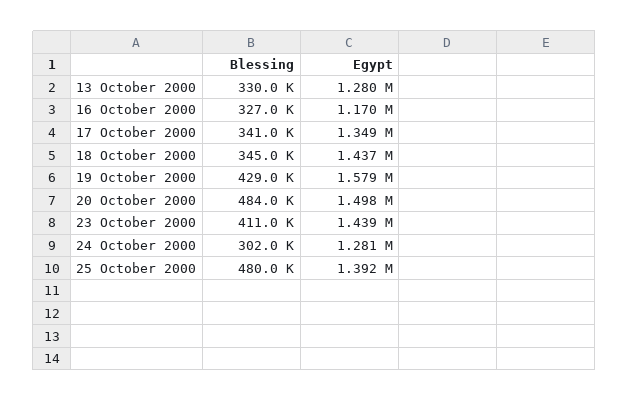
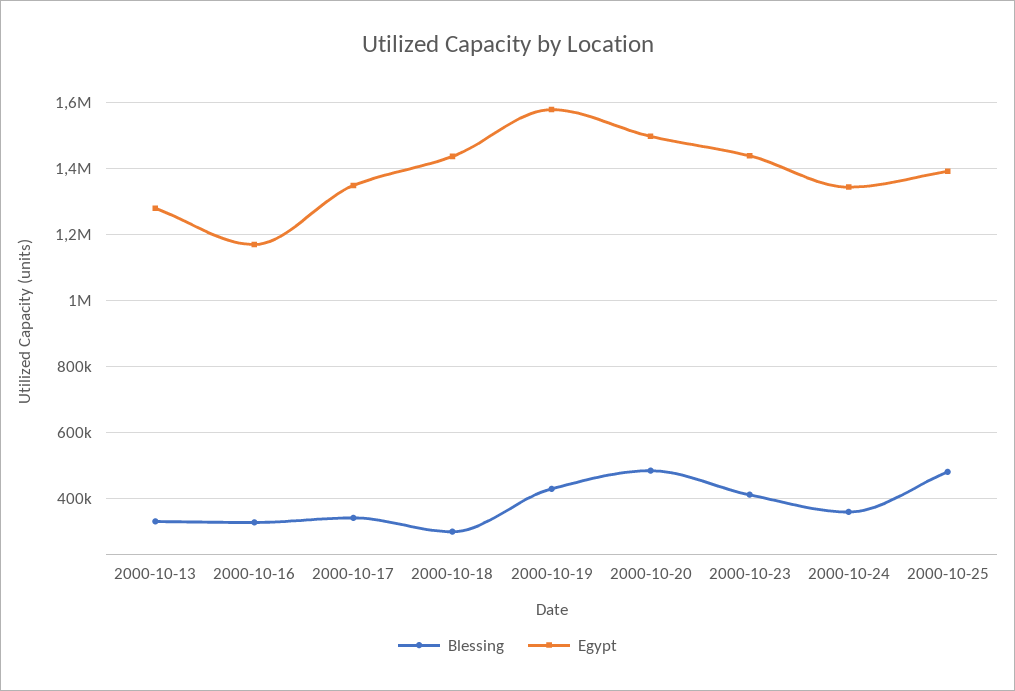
  {
    "Blessing": {
      "13 October 2000": 330000,
      "16 October 2000": 327000,
      "17 October 2000": 341000,
-     "18 October 2000": 345000,
+     "18 October 2000": 300000,
      "19 October 2000": 429000,
      "20 October 2000": 484000,
      "23 October 2000": 411000,
-     "24 October 2000": 302000,
+     "24 October 2000": 360000,
      "25 October 2000": 480000
    },
    "Egypt": {
      "13 October 2000": 1280000,
      "16 October 2000": 1170000,
      "17 October 2000": 1349000,
      "18 October 2000": 1437000,
      "19 October 2000": 1579000,
      "20 October 2000": 1498000,
      "23 October 2000": 1439000,
-     "24 October 2000": 1281000,
+     "24 October 2000": 1340000,
      "25 October 2000": 1392000
    }
  }

